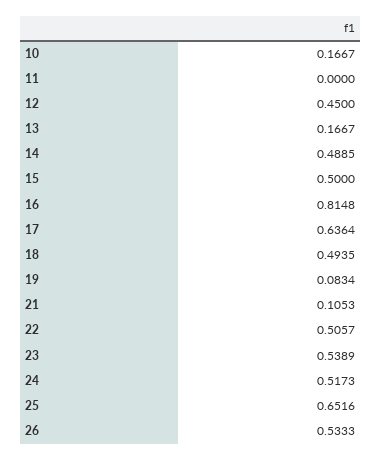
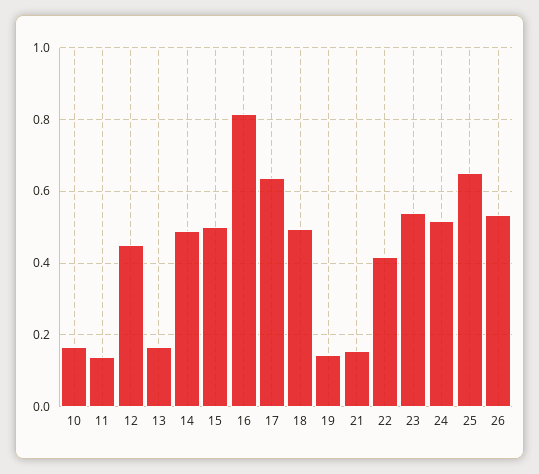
  {
    "10": 0.1667,
-   "11": 0,
+   "11": 0.14,
    "12": 0.45,
    "13": 0.1667,
    "14": 0.4885,
    "15": 0.5,
    "16": 0.8148,
    "17": 0.6364,
    "18": 0.4935,
-   "19": 0.0834,
+   "19": 0.14,
-   "21": 0.1053,
+   "21": 0.16,
-   "22": 0.5057,
+   "22": 0.42,
    "23": 0.5389,
    "24": 0.5173,
    "25": 0.6516,
    "26": 0.5333
  }

